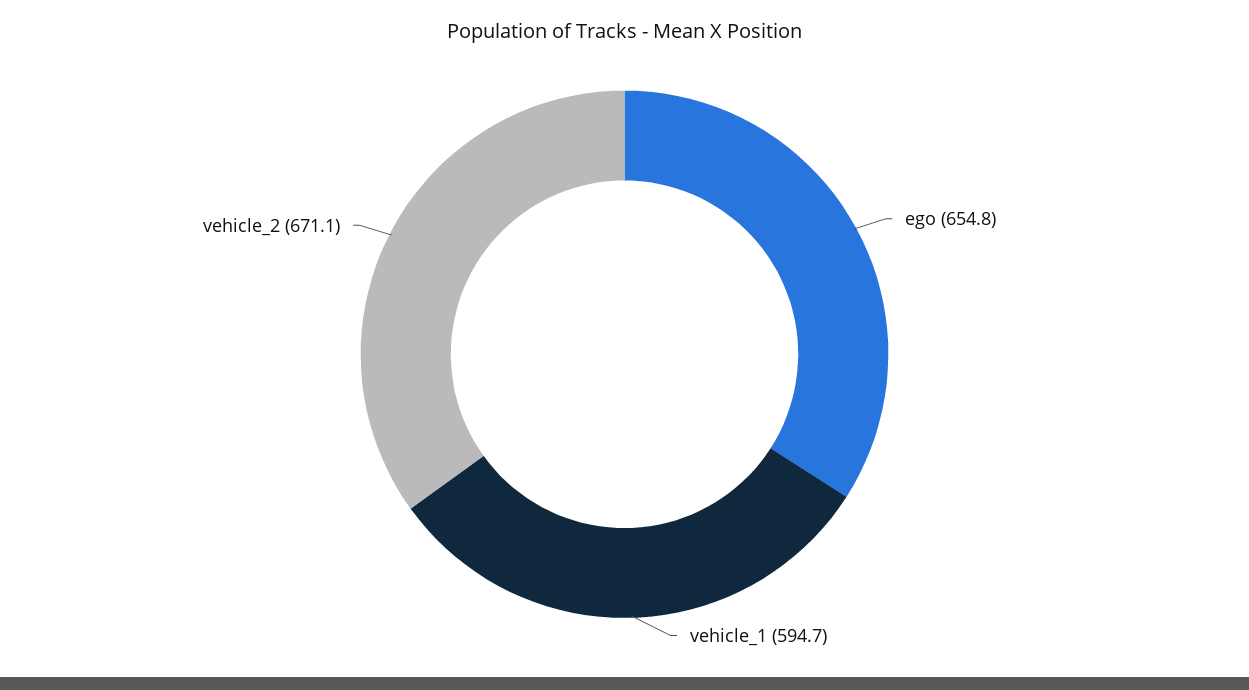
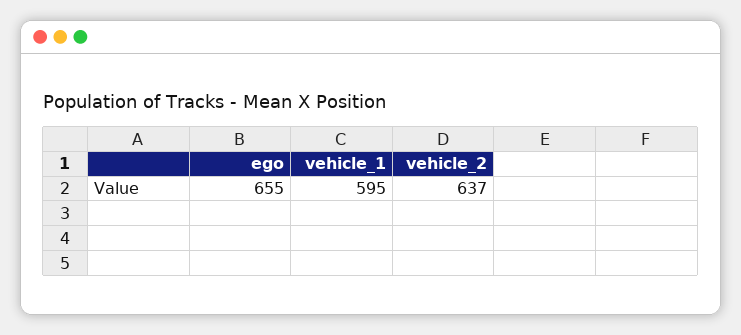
  {
    "ego": 654.8,
    "vehicle_1": 594.7,
-   "vehicle_2": 671.1
+   "vehicle_2": 637
  }

